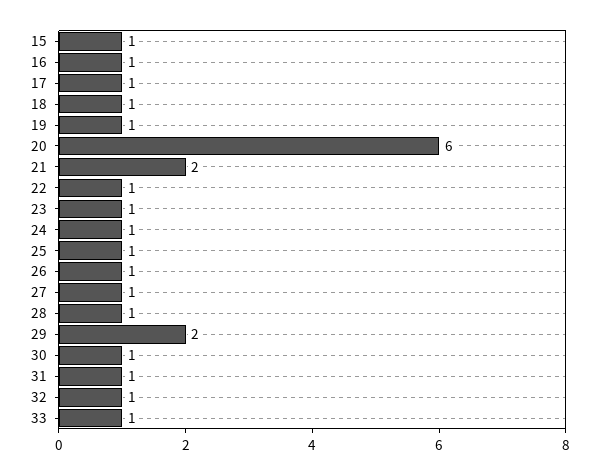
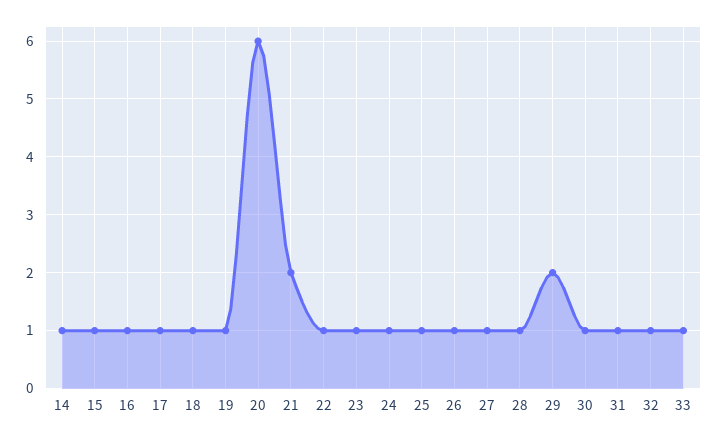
  {
    "15": 1,
    "16": 1,
    "17": 1,
    "18": 1,
    "19": 1,
    "20": 6,
    "21": 2,
    "22": 1,
    "23": 1,
    "24": 1,
    "25": 1,
    "26": 1,
    "27": 1,
    "28": 1,
    "29": 2,
    "30": 1,
    "31": 1,
    "32": 1,
-   "33": 1
+   "33": 1,
+   "14": 1
  }

